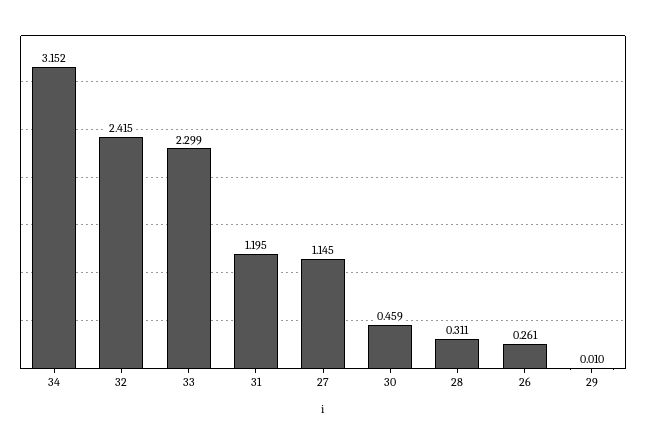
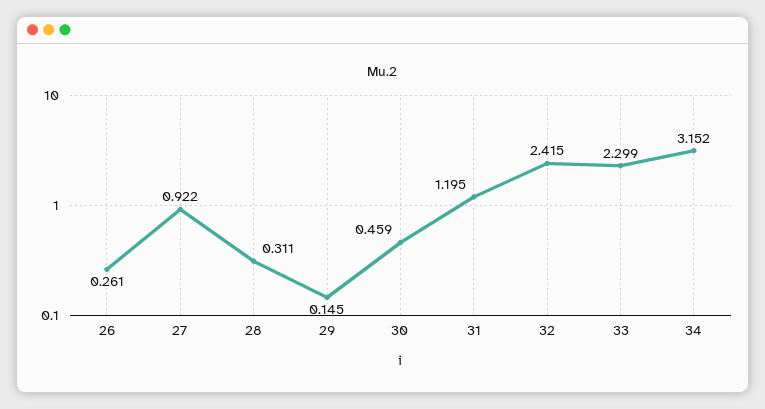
  {
    "34": 3.152,
    "32": 2.415,
    "33": 2.299,
    "31": 1.195,
-   "27": 1.145,
+   "27": 0.922,
    "30": 0.459,
    "28": 0.311,
    "26": 0.261,
-   "29": 0.01
+   "29": 0.145
  }

